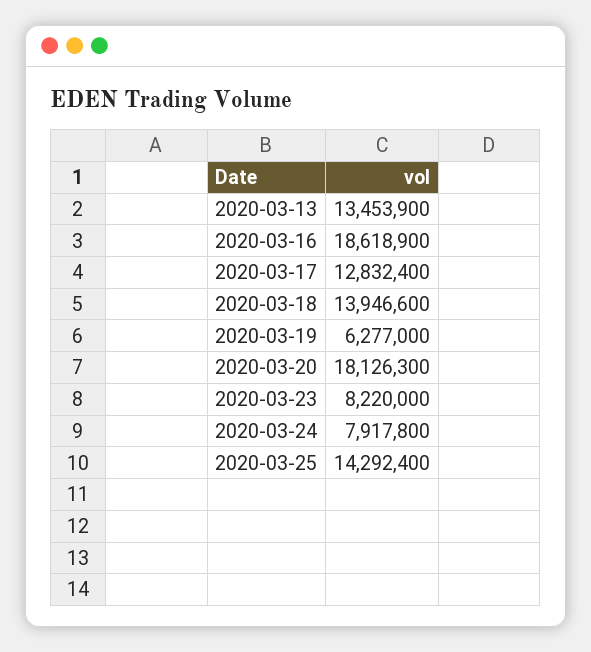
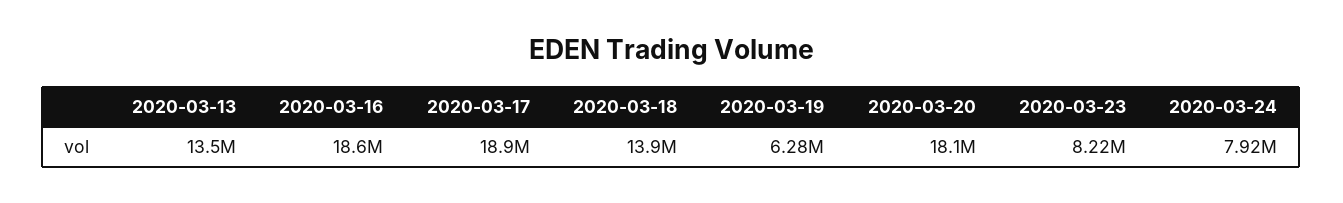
  {
    "2020-03-13": 13453900,
    "2020-03-16": 18618900,
-   "2020-03-17": 12832400,
+   "2020-03-17": 18900000,
    "2020-03-18": 13946600,
    "2020-03-19": 6277000,
    "2020-03-20": 18126300,
    "2020-03-23": 8220000,
-   "2020-03-24": 7917800,
+   "2020-03-24": 7917800
-   "2020-03-25": 14292400
  }

